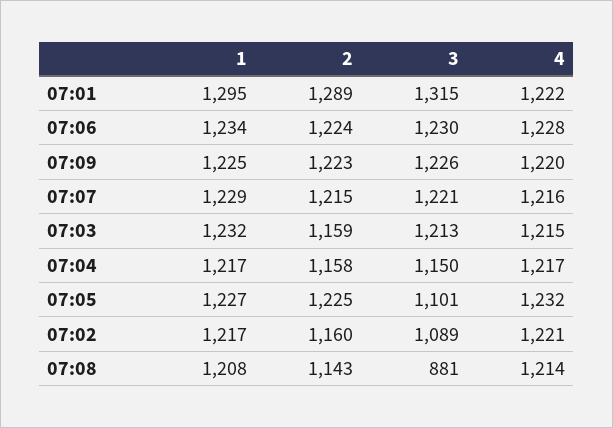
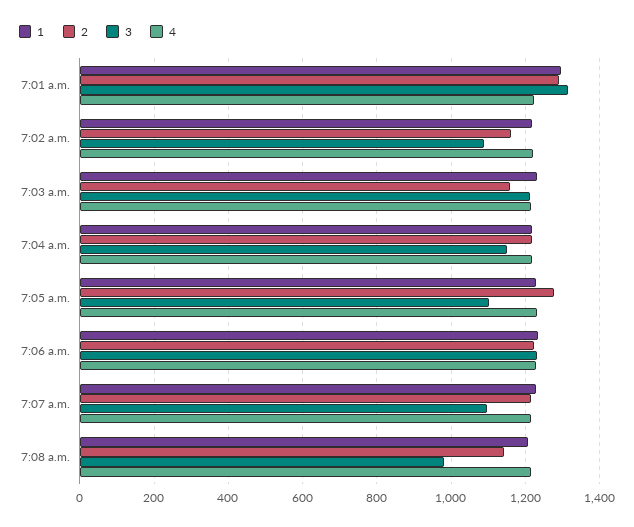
  {
    "1": {
      "07:01": 1295,
      "07:06": 1234,
-     "07:09": 1225,
      "07:07": 1229,
      "07:03": 1232,
      "07:04": 1217,
      "07:05": 1227,
      "07:02": 1217,
      "07:08": 1208
    },
    "2": {
      "07:01": 1289,
      "07:06": 1224,
-     "07:09": 1223,
      "07:07": 1215,
      "07:03": 1159,
-     "07:04": 1158,
+     "07:04": 1220,
-     "07:05": 1225,
+     "07:05": 1280,
      "07:02": 1160,
      "07:08": 1143
    },
    "3": {
      "07:01": 1315,
      "07:06": 1230,
-     "07:09": 1226,
-     "07:07": 1221,
+     "07:07": 1100,
      "07:03": 1213,
      "07:04": 1150,
      "07:05": 1101,
      "07:02": 1089,
-     "07:08": 881
+     "07:08": 980
    },
    "4": {
      "07:01": 1222,
      "07:06": 1228,
-     "07:09": 1220,
      "07:07": 1216,
      "07:03": 1215,
      "07:04": 1217,
      "07:05": 1232,
      "07:02": 1221,
      "07:08": 1214
    }
  }

